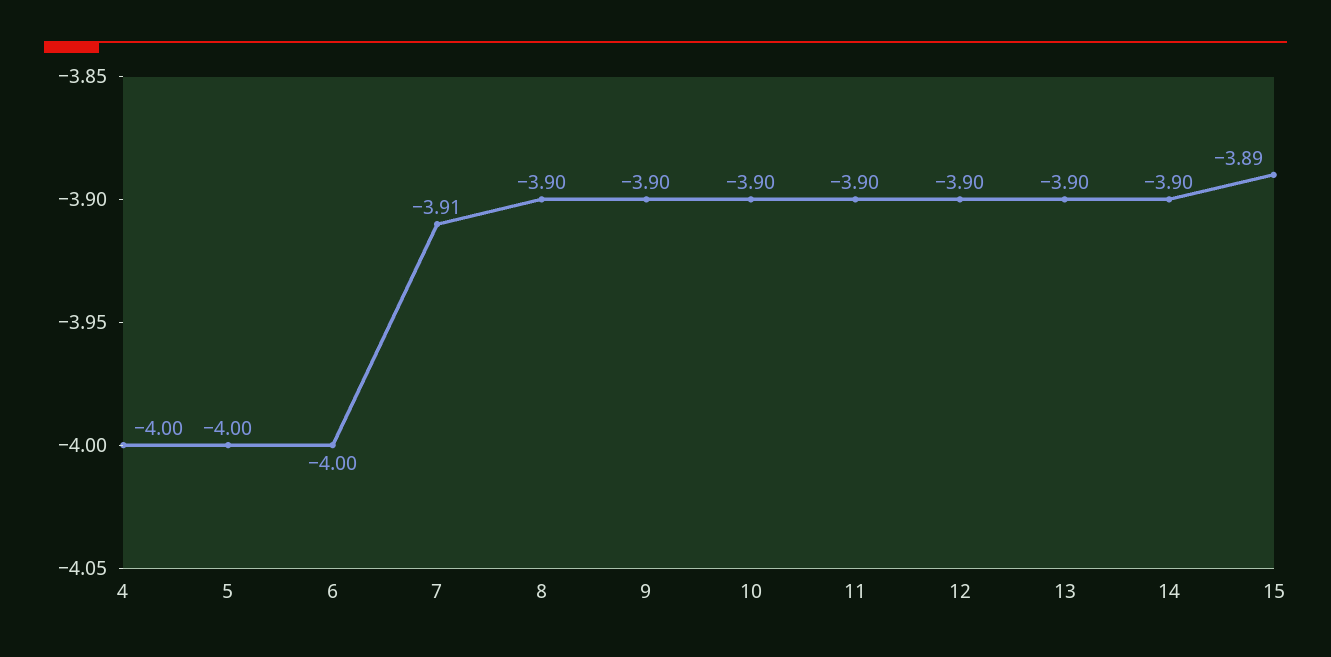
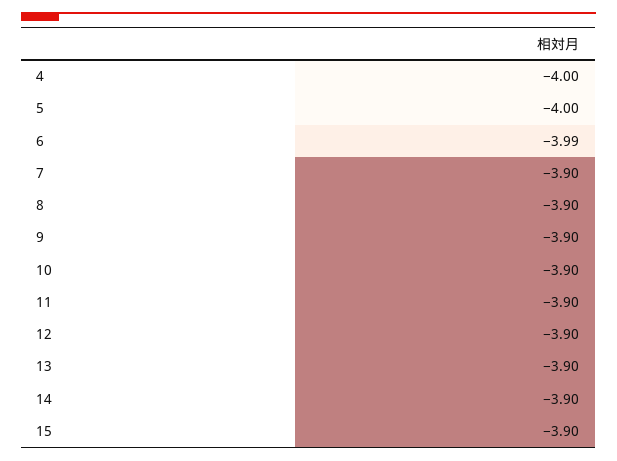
  {
    "4": -4,
    "5": -4,
-   "6": -4,
+   "6": -3.99,
-   "7": -3.91,
+   "7": -3.9,
    "8": -3.9,
    "9": -3.9,
    "10": -3.9,
    "11": -3.9,
    "12": -3.9,
    "13": -3.9,
    "14": -3.9,
-   "15": -3.89
+   "15": -3.9
  }

